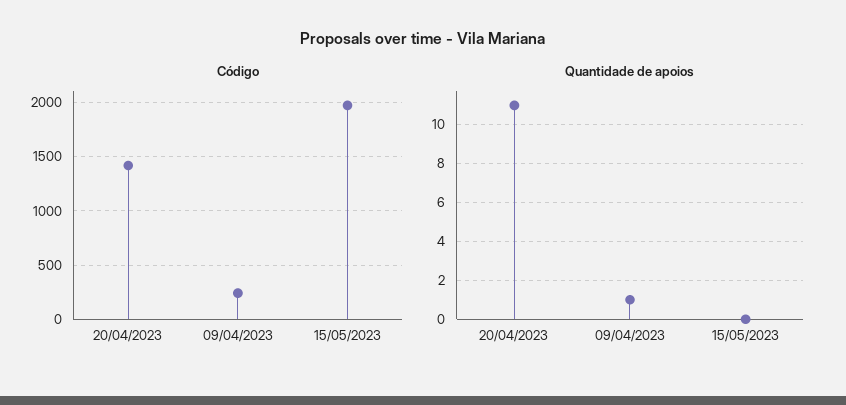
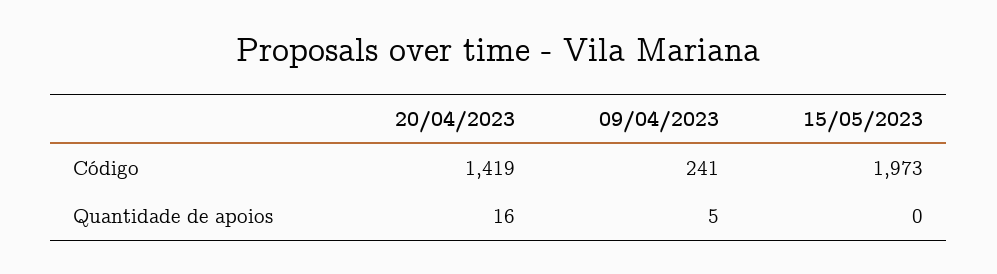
  {
    "Código": {
      "20/04/2023": 1419,
      "09/04/2023": 241,
      "15/05/2023": 1973
    },
    "Quantidade de apoios": {
-     "20/04/2023": 11,
+     "20/04/2023": 16,
-     "09/04/2023": 1,
+     "09/04/2023": 5,
      "15/05/2023": 0
    }
  }

